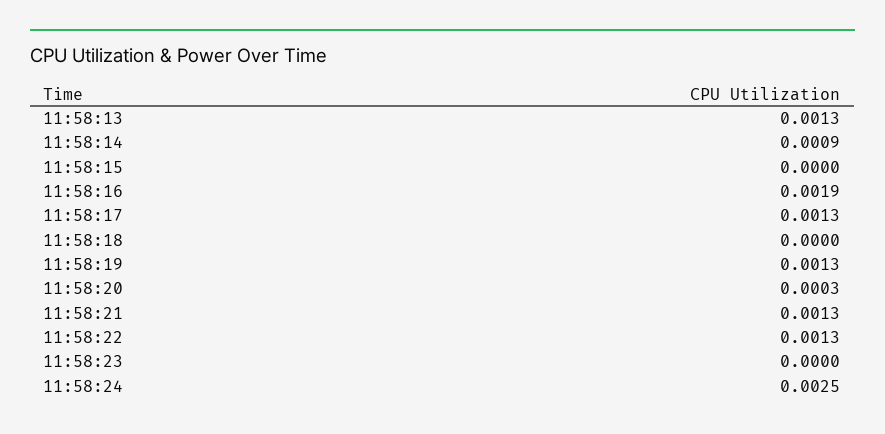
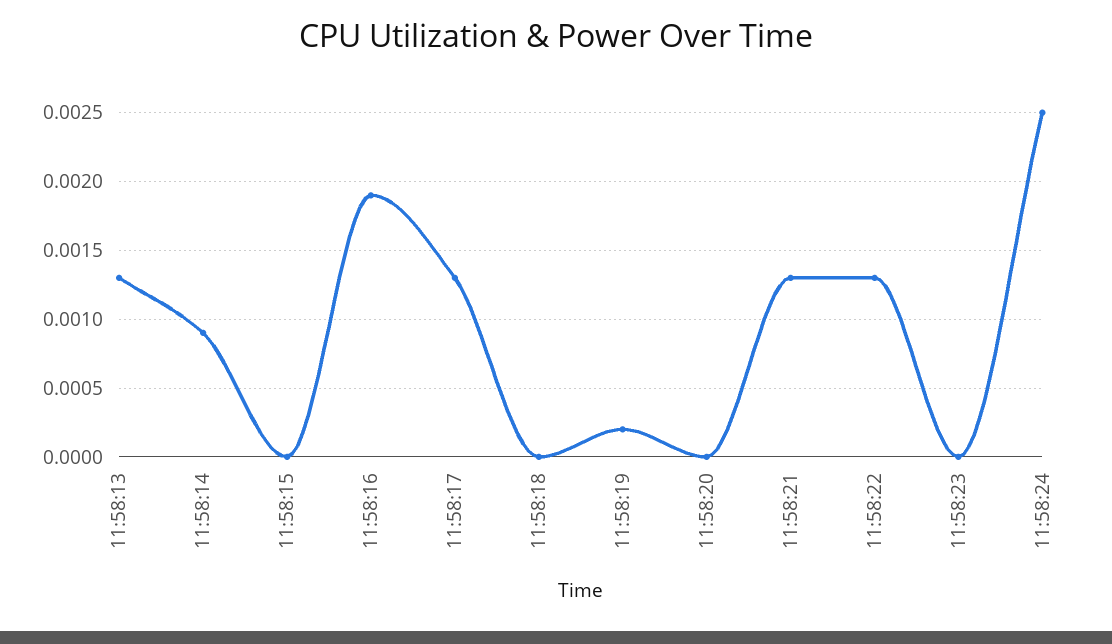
  {
    "11:58:13": 0.0013,
    "11:58:14": 0.0009,
    "11:58:15": 0,
    "11:58:16": 0.0019,
    "11:58:17": 0.0013,
    "11:58:18": 0,
-   "11:58:19": 0.0013,
+   "11:58:19": 0.0002,
-   "11:58:20": 0.0003,
+   "11:58:20": 0,
    "11:58:21": 0.0013,
    "11:58:22": 0.0013,
    "11:58:23": 0,
    "11:58:24": 0.0025
  }

